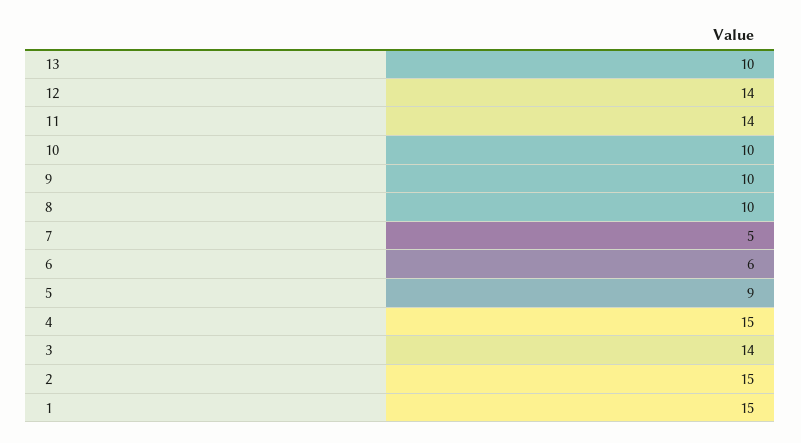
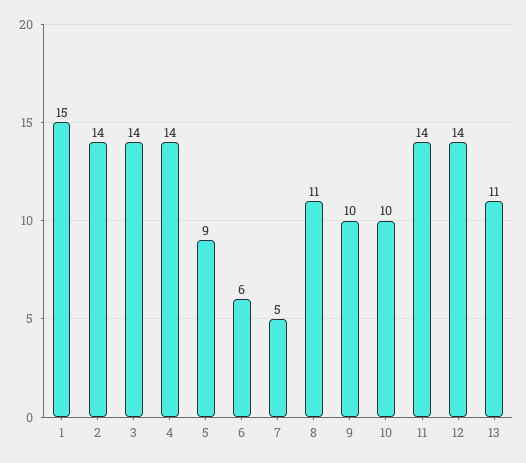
  {
-   "13": 10,
+   "13": 11,
    "12": 14,
    "11": 14,
    "10": 10,
    "9": 10,
-   "8": 10,
+   "8": 11,
    "7": 5,
    "6": 6,
    "5": 9,
-   "4": 15,
+   "4": 14,
    "3": 14,
-   "2": 15,
+   "2": 14,
    "1": 15
  }

